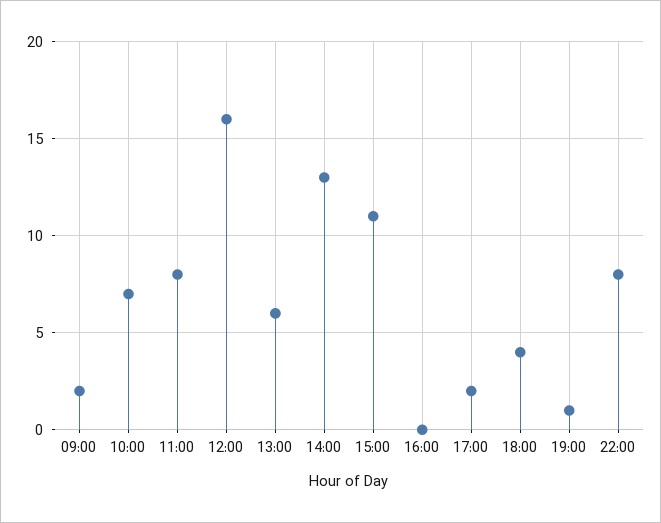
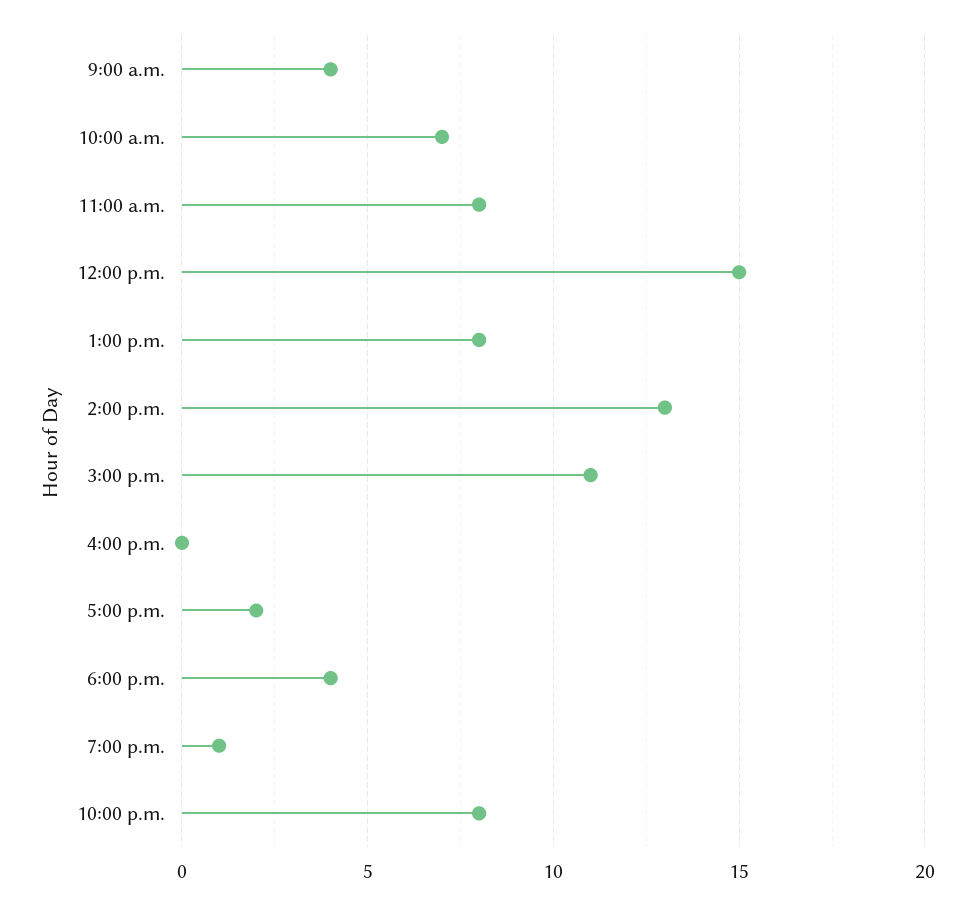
  {
-   "09:00": 2,
+   "09:00": 4,
    "10:00": 7,
    "11:00": 8,
-   "12:00": 16,
+   "12:00": 15,
-   "13:00": 6,
+   "13:00": 8,
    "14:00": 13,
    "15:00": 11,
    "16:00": 0,
    "17:00": 2,
    "18:00": 4,
    "19:00": 1,
    "22:00": 8
  }

